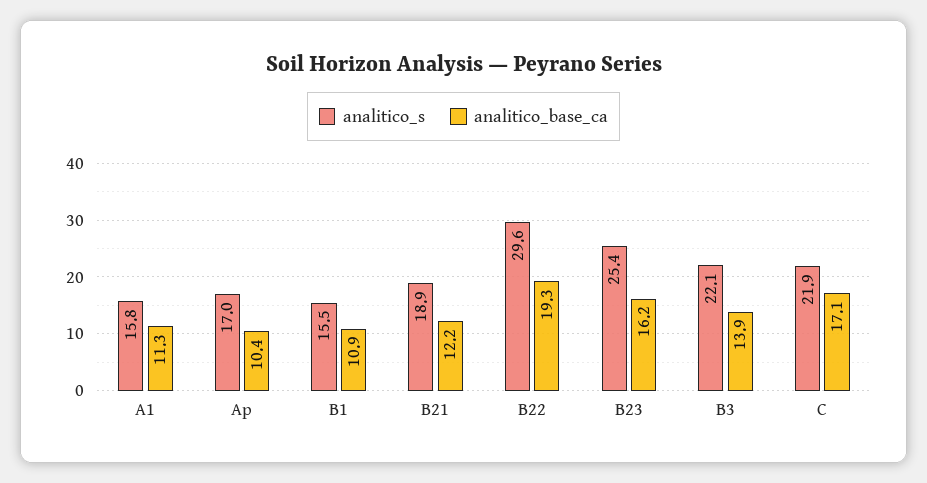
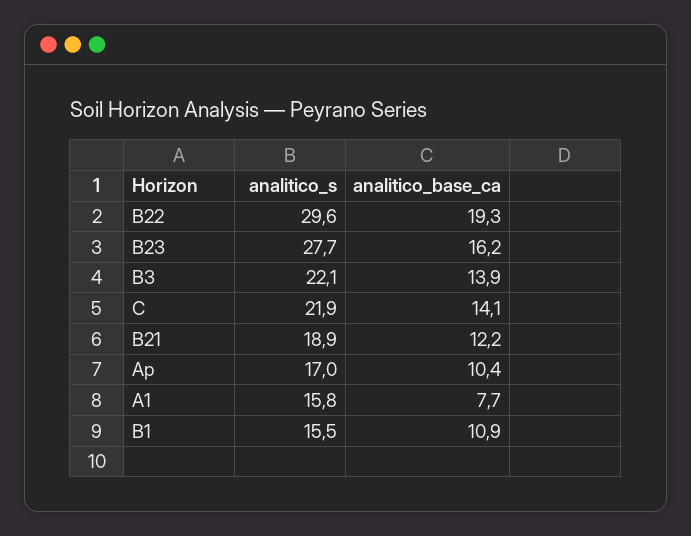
  {
    "analitico_s": {
      "A1": 15.8,
      "Ap": 17,
      "B1": 15.5,
      "B21": 18.9,
      "B22": 29.6,
-     "B23": 25.4,
+     "B23": 27.7,
      "B3": 22.1,
      "C": 21.9
    },
    "analitico_base_ca": {
-     "A1": 11.3,
+     "A1": 7.7,
      "Ap": 10.4,
      "B1": 10.9,
      "B21": 12.2,
      "B22": 19.3,
      "B23": 16.2,
      "B3": 13.9,
-     "C": 17.1
+     "C": 14.1
    }
  }

